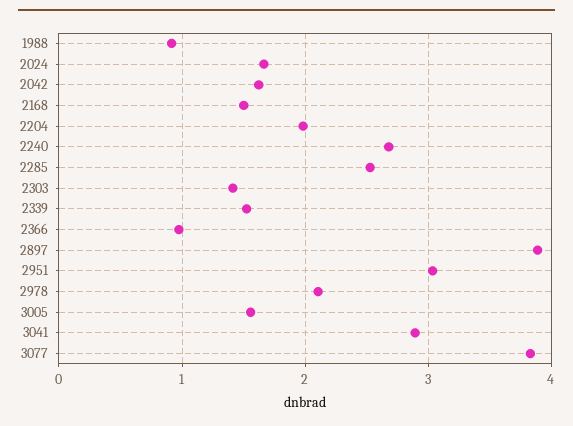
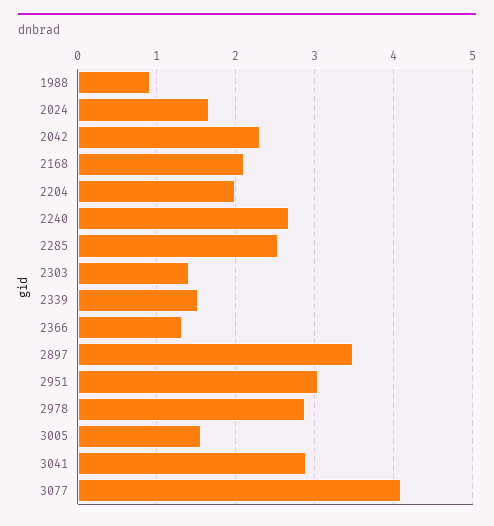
  {
    "1988": 0.9,
    "2024": 1.7,
-   "2042": 1.6,
+   "2042": 2.3,
-   "2168": 1.5,
+   "2168": 2.1,
    "2204": 2,
    "2240": 2.7,
    "2285": 2.5,
    "2303": 1.4,
    "2339": 1.5,
-   "2366": 1,
+   "2366": 1.3,
-   "2897": 3.9,
+   "2897": 3.5,
    "2951": 3,
-   "2978": 2.1,
+   "2978": 2.9,
    "3005": 1.6,
    "3041": 2.9,
-   "3077": 3.8
+   "3077": 4.1
  }

